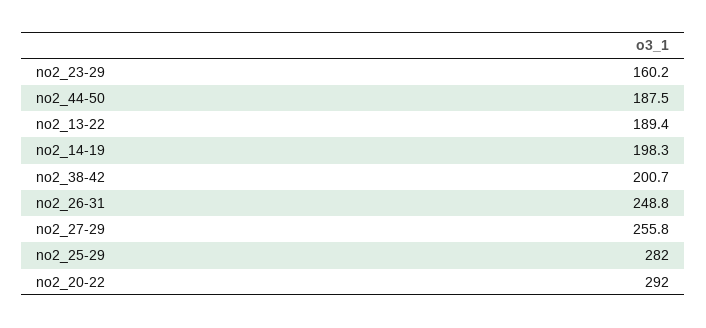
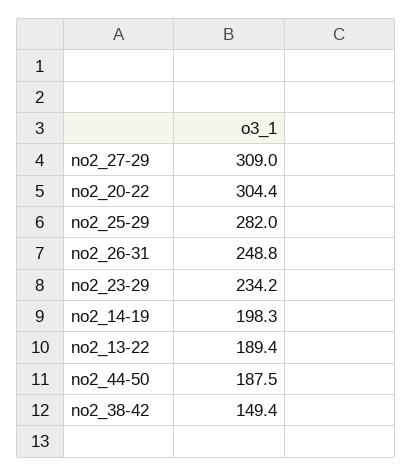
  {
-   "no2_23-29": 160.2,
+   "no2_23-29": 234.2,
    "no2_44-50": 187.5,
    "no2_13-22": 189.4,
    "no2_14-19": 198.3,
-   "no2_38-42": 200.7,
+   "no2_38-42": 149.4,
    "no2_26-31": 248.8,
-   "no2_27-29": 255.8,
+   "no2_27-29": 309,
    "no2_25-29": 282,
-   "no2_20-22": 292
+   "no2_20-22": 304.4
  }

